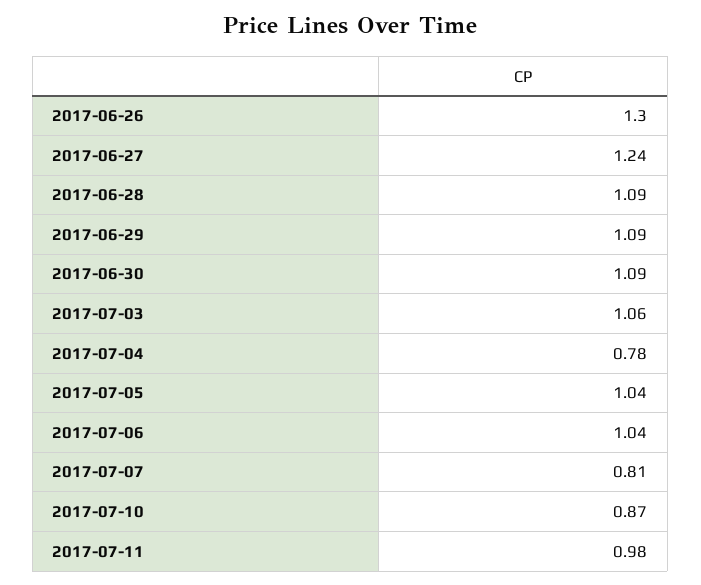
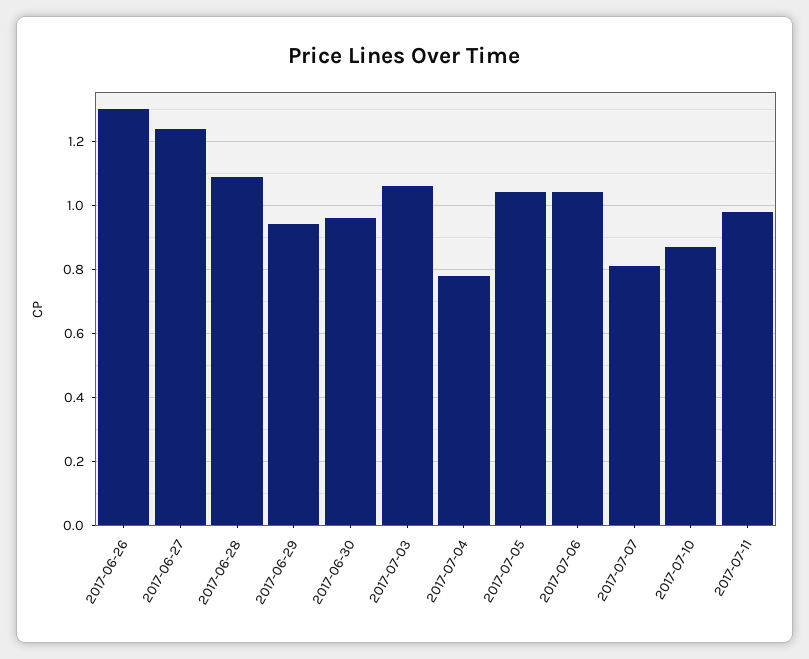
  {
    "2017-06-26": 1.3,
    "2017-06-27": 1.24,
    "2017-06-28": 1.09,
-   "2017-06-29": 1.09,
+   "2017-06-29": 0.95,
-   "2017-06-30": 1.09,
+   "2017-06-30": 0.95,
    "2017-07-03": 1.06,
    "2017-07-04": 0.78,
    "2017-07-05": 1.04,
    "2017-07-06": 1.04,
    "2017-07-07": 0.81,
    "2017-07-10": 0.87,
    "2017-07-11": 0.98
  }

